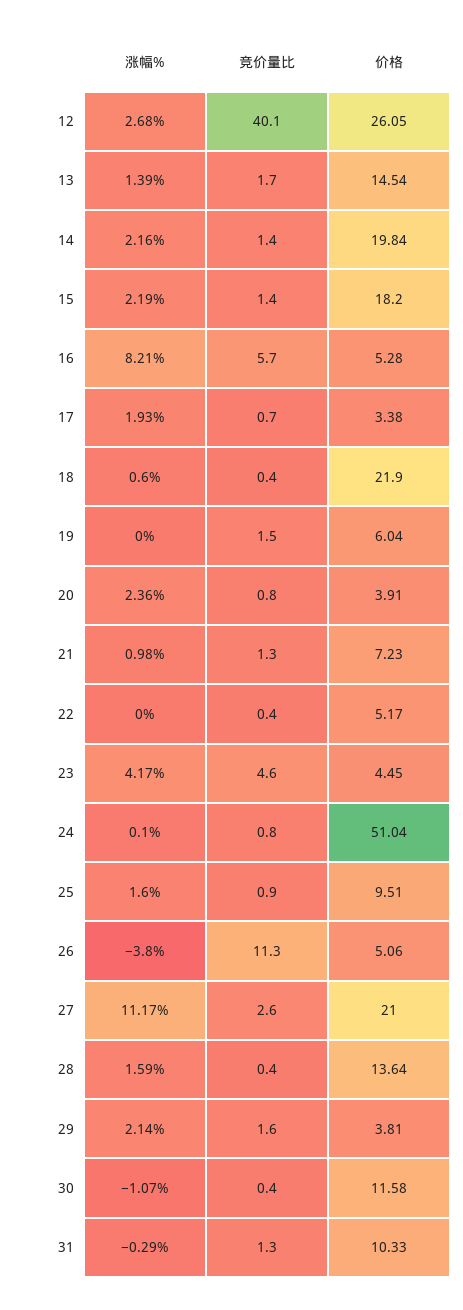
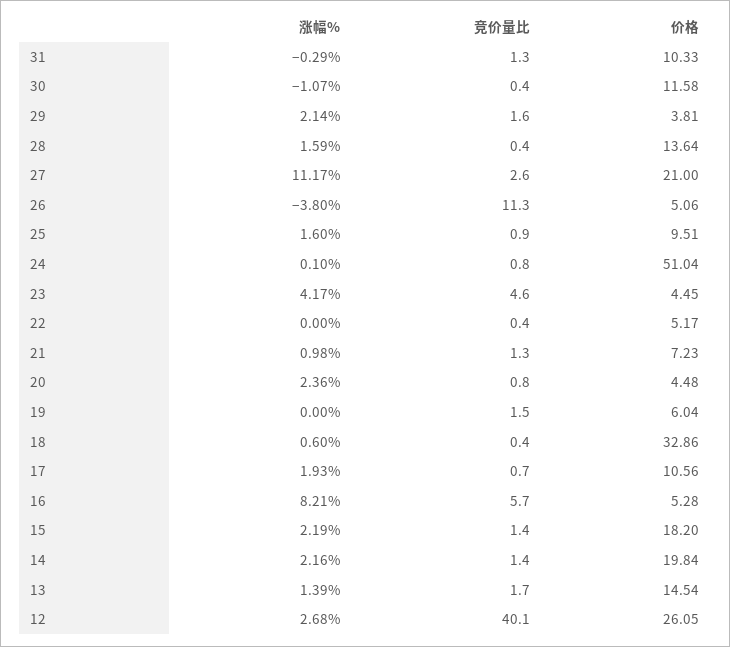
  {
    "涨幅%": {
      "12": 2.68,
      "13": 1.39,
      "14": 2.16,
      "15": 2.19,
      "16": 8.21,
      "17": 1.93,
      "18": 0.6,
      "19": 0,
      "20": 2.36,
      "21": 0.98,
      "22": 0,
      "23": 4.17,
      "24": 0.1,
      "25": 1.6,
      "26": -3.8,
      "27": 11.17,
      "28": 1.59,
      "29": 2.14,
      "30": -1.07,
      "31": -0.29
    },
    "竞价量比": {
      "12": 40.1,
      "13": 1.7,
      "14": 1.4,
      "15": 1.4,
      "16": 5.7,
      "17": 0.7,
      "18": 0.4,
      "19": 1.5,
      "20": 0.8,
      "21": 1.3,
      "22": 0.4,
      "23": 4.6,
      "24": 0.8,
      "25": 0.9,
      "26": 11.3,
      "27": 2.6,
      "28": 0.4,
      "29": 1.6,
      "30": 0.4,
      "31": 1.3
    },
    "价格": {
      "12": 26.05,
      "13": 14.54,
      "14": 19.84,
      "15": 18.2,
      "16": 5.28,
-     "17": 3.38,
+     "17": 10.56,
-     "18": 21.9,
+     "18": 32.86,
      "19": 6.04,
-     "20": 3.91,
+     "20": 4.48,
      "21": 7.23,
      "22": 5.17,
      "23": 4.45,
      "24": 51.04,
      "25": 9.51,
      "26": 5.06,
      "27": 21,
      "28": 13.64,
      "29": 3.81,
      "30": 11.58,
      "31": 10.33
    }
  }

